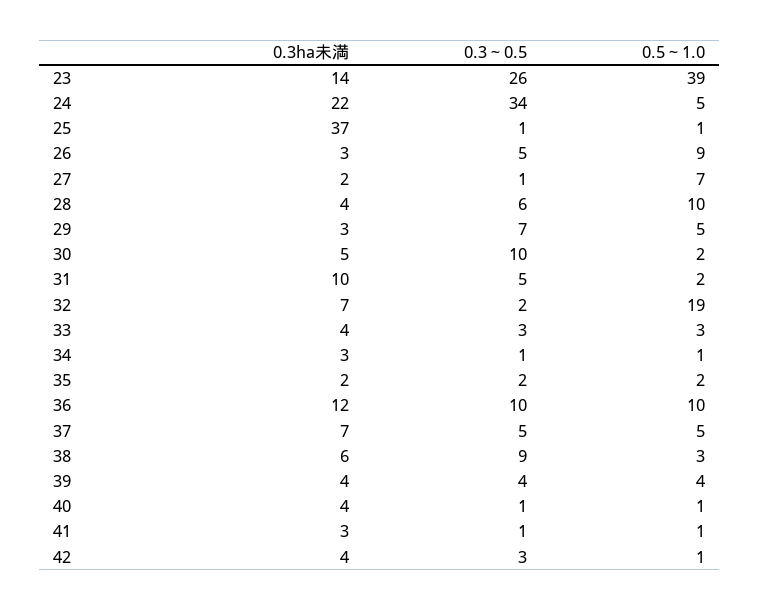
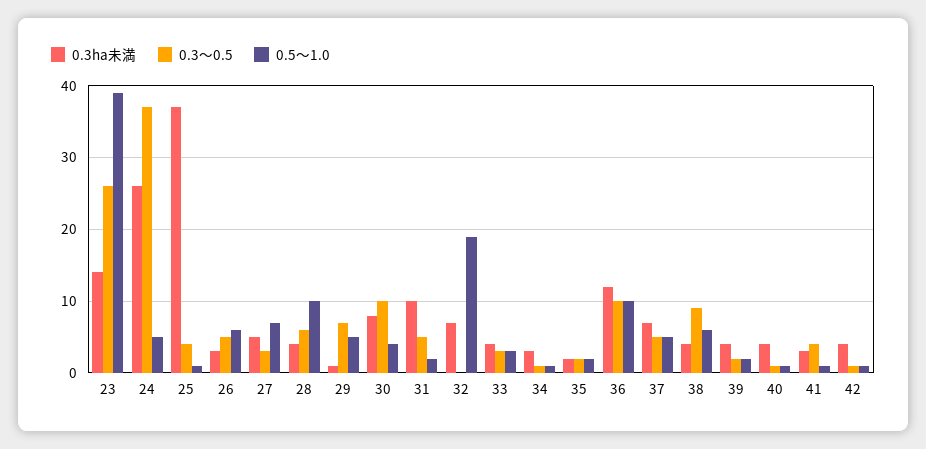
  {
    "0.3ha未満": {
      "23": 14,
-     "24": 22,
+     "24": 26,
      "25": 37,
      "26": 3,
-     "27": 2,
+     "27": 5,
      "28": 4,
-     "29": 3,
+     "29": 1,
-     "30": 5,
+     "30": 8,
      "31": 10,
      "32": 7,
      "33": 4,
      "34": 3,
      "35": 2,
      "36": 12,
      "37": 7,
-     "38": 6,
+     "38": 4,
      "39": 4,
      "40": 4,
      "41": 3,
      "42": 4
    },
    "0.3～0.5": {
      "23": 26,
-     "24": 34,
+     "24": 37,
-     "25": 1,
+     "25": 4,
      "26": 5,
-     "27": 1,
+     "27": 3,
      "28": 6,
      "29": 7,
      "30": 10,
      "31": 5,
-     "32": 2,
+     "32": 0,
      "33": 3,
      "34": 1,
      "35": 2,
      "36": 10,
      "37": 5,
      "38": 9,
-     "39": 4,
+     "39": 2,
      "40": 1,
-     "41": 1,
+     "41": 4,
-     "42": 3
+     "42": 1
    },
    "0.5～1.0": {
      "23": 39,
      "24": 5,
      "25": 1,
-     "26": 9,
+     "26": 6,
      "27": 7,
      "28": 10,
      "29": 5,
-     "30": 2,
+     "30": 4,
      "31": 2,
      "32": 19,
      "33": 3,
      "34": 1,
      "35": 2,
      "36": 10,
      "37": 5,
-     "38": 3,
+     "38": 6,
-     "39": 4,
+     "39": 2,
      "40": 1,
      "41": 1,
      "42": 1
    }
  }

